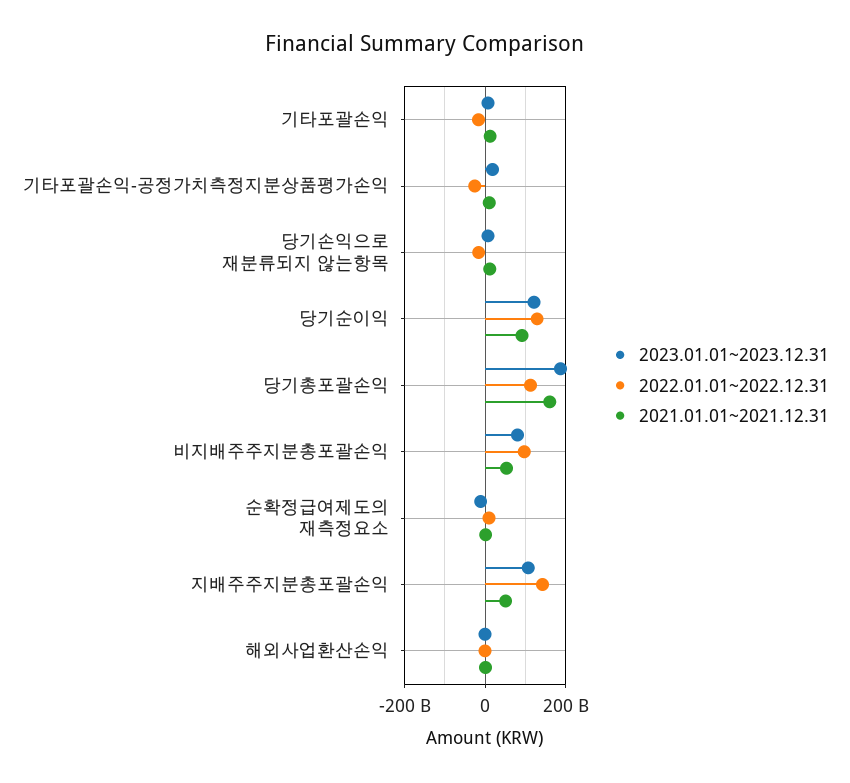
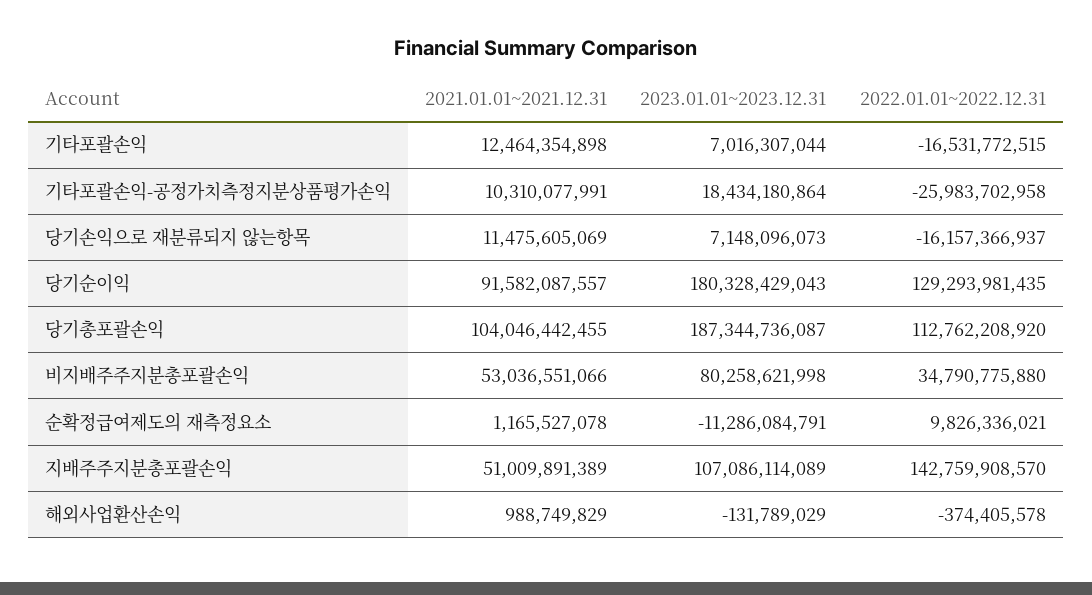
  {
    "2023.01.01~2023.12.31": {
      "기타포괄손익": 7016307044,
      "기타포괄손익-공정가치측정지분상품평가손익": 18434180864,
      "당기손익으로 재분류되지 않는항목": 7148096073,
-     "당기순이익": 120000000000,
+     "당기순이익": 180328429043,
      "당기총포괄손익": 187344736087,
      "비지배주주지분총포괄손익": 80258621998,
      "순확정급여제도의 재측정요소": -11286084791,
      "지배주주지분총포괄손익": 107086114089,
      "해외사업환산손익": -131789029
    },
    "2022.01.01~2022.12.31": {
      "기타포괄손익": -16531772515,
      "기타포괄손익-공정가치측정지분상품평가손익": -25983702958,
      "당기손익으로 재분류되지 않는항목": -16157366937,
      "당기순이익": 129293981435,
      "당기총포괄손익": 112762208920,
-     "비지배주주지분총포괄손익": 100000000000,
+     "비지배주주지분총포괄손익": 34790775880,
      "순확정급여제도의 재측정요소": 9826336021,
      "지배주주지분총포괄손익": 142759908570,
      "해외사업환산손익": -374405578
    },
    "2021.01.01~2021.12.31": {
      "기타포괄손익": 12464354898,
      "기타포괄손익-공정가치측정지분상품평가손익": 10310077991,
      "당기손익으로 재분류되지 않는항목": 11475605069,
      "당기순이익": 91582087557,
-     "당기총포괄손익": 160000000000,
+     "당기총포괄손익": 104046442455,
      "비지배주주지분총포괄손익": 53036551066,
      "순확정급여제도의 재측정요소": 1165527078,
      "지배주주지분총포괄손익": 51009891389,
      "해외사업환산손익": 988749829
    }
  }

